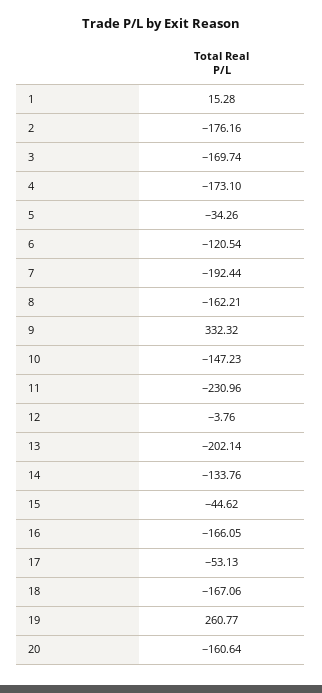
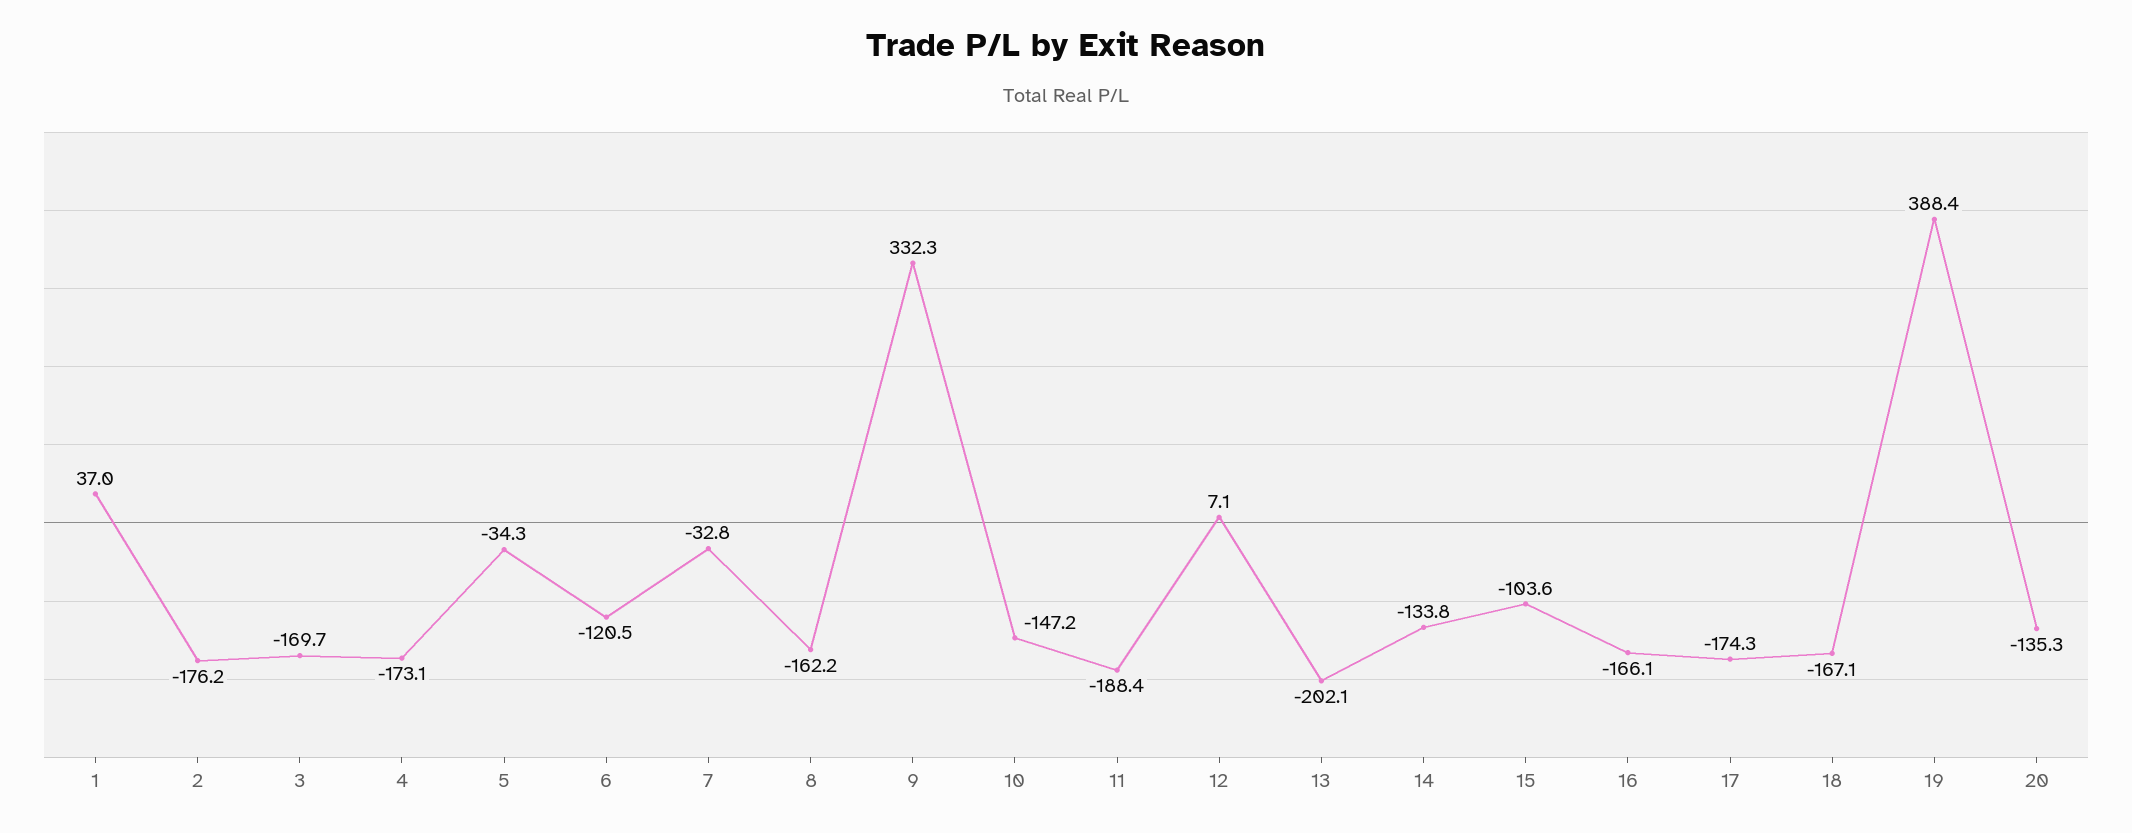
  {
-   "1": 15.28,
+   "1": 37,
    "2": -176.16,
    "3": -169.74,
    "4": -173.1,
    "5": -34.26,
    "6": -120.54,
-   "7": -192.44,
+   "7": -32.8,
    "8": -162.21,
    "9": 332.32,
    "10": -147.23,
-   "11": -230.96,
+   "11": -188.4,
-   "12": -3.76,
+   "12": 7.1,
    "13": -202.14,
    "14": -133.76,
-   "15": -44.62,
+   "15": -103.6,
    "16": -166.05,
-   "17": -53.13,
+   "17": -174.3,
    "18": -167.06,
-   "19": 260.77,
+   "19": 388.4,
-   "20": -160.64
+   "20": -135.3
  }

